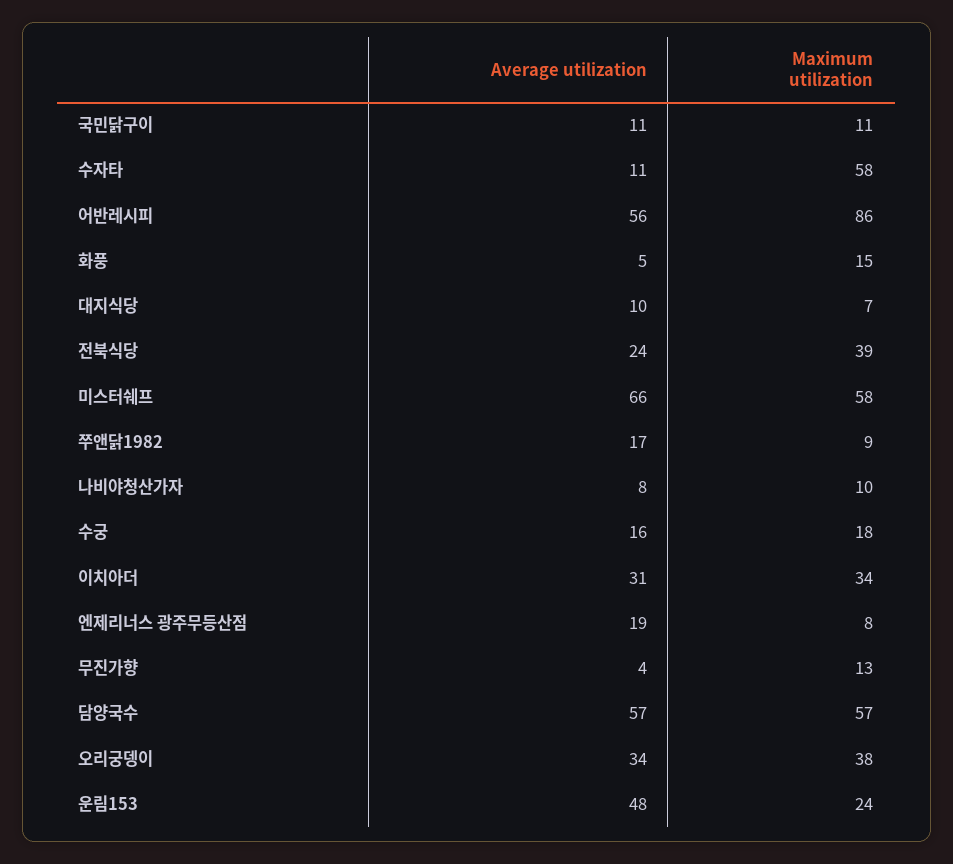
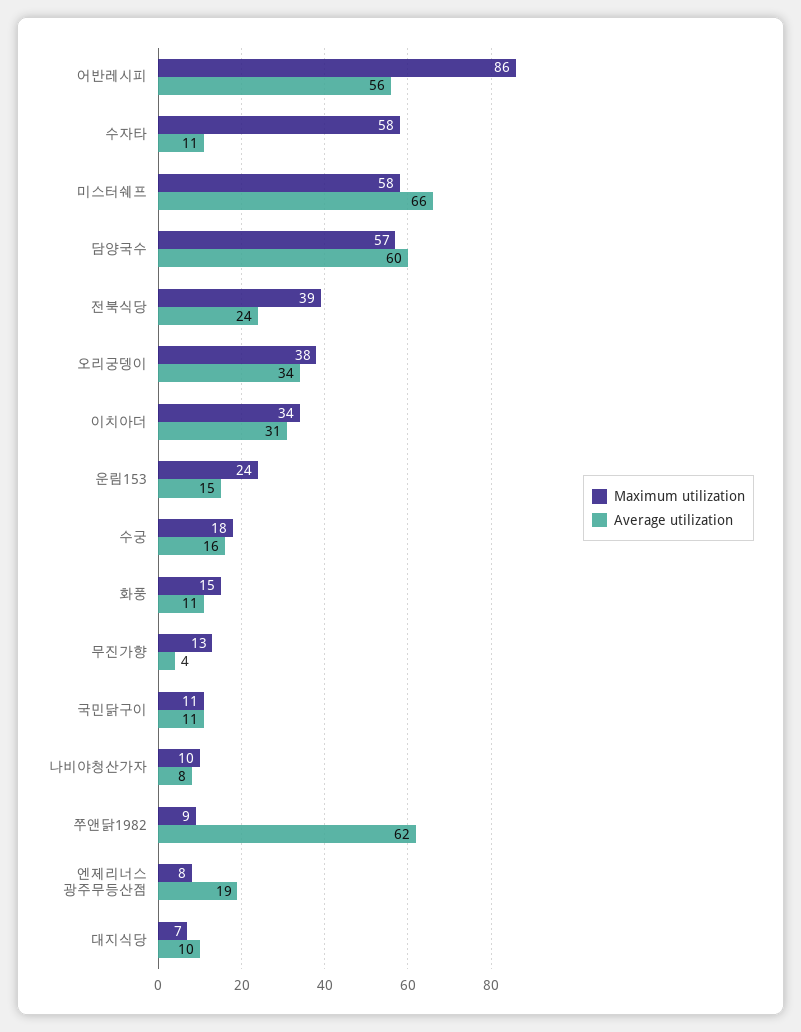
  {
    "Average utilization": {
      "국민닭구이": 11,
      "수자타": 11,
      "어반레시피": 56,
-     "화풍": 5,
+     "화풍": 11,
      "대지식당": 10,
      "전북식당": 24,
      "미스터쉐프": 66,
-     "쭈앤닭1982": 17,
+     "쭈앤닭1982": 62,
      "나비야청산가자": 8,
      "수궁": 16,
      "이치아더": 31,
      "엔제리너스 광주무등산점": 19,
      "무진가향": 4,
-     "담양국수": 57,
+     "담양국수": 60,
      "오리궁뎅이": 34,
-     "운림153": 48
+     "운림153": 15
    },
    "Maximum utilization": {
      "국민닭구이": 11,
      "수자타": 58,
      "어반레시피": 86,
      "화풍": 15,
      "대지식당": 7,
      "전북식당": 39,
      "미스터쉐프": 58,
      "쭈앤닭1982": 9,
      "나비야청산가자": 10,
      "수궁": 18,
      "이치아더": 34,
      "엔제리너스 광주무등산점": 8,
      "무진가향": 13,
      "담양국수": 57,
      "오리궁뎅이": 38,
      "운림153": 24
    }
  }

